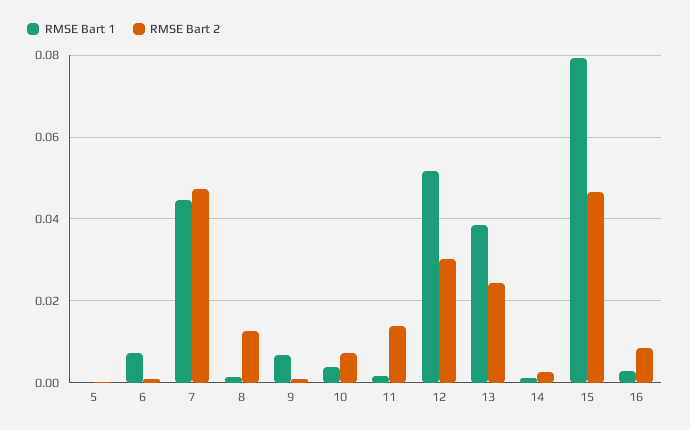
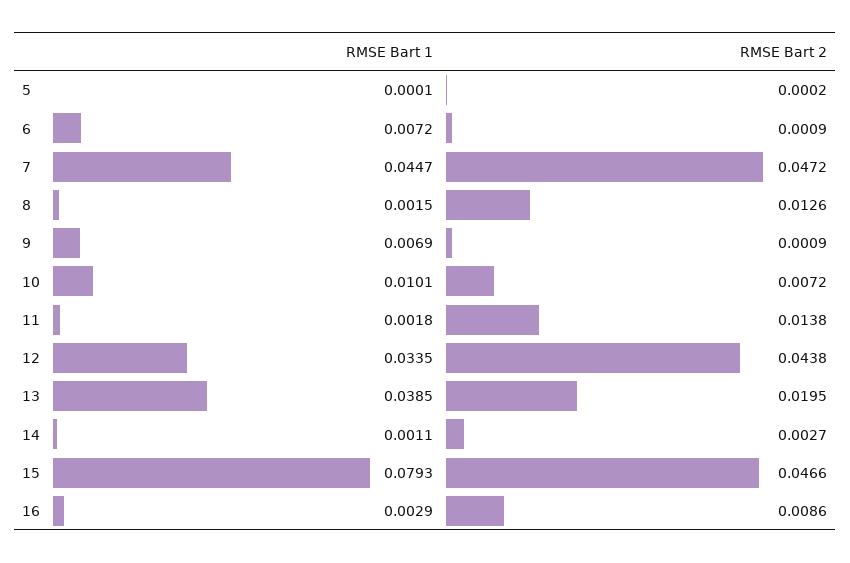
  {
    "RMSE Bart 1": {
      "5": 0.0001,
      "6": 0.0072,
      "7": 0.0447,
      "8": 0.0015,
      "9": 0.0069,
-     "10": 0.004,
+     "10": 0.0101,
      "11": 0.0018,
-     "12": 0.052,
+     "12": 0.0335,
      "13": 0.0385,
      "14": 0.0011,
      "15": 0.0793,
      "16": 0.0029
    },
    "RMSE Bart 2": {
      "5": 0.0002,
      "6": 0.0009,
      "7": 0.0472,
      "8": 0.0126,
      "9": 0.0009,
      "10": 0.0072,
      "11": 0.0138,
-     "12": 0.03,
+     "12": 0.0438,
-     "13": 0.024,
+     "13": 0.0195,
      "14": 0.0027,
      "15": 0.0466,
      "16": 0.0086
    }
  }

